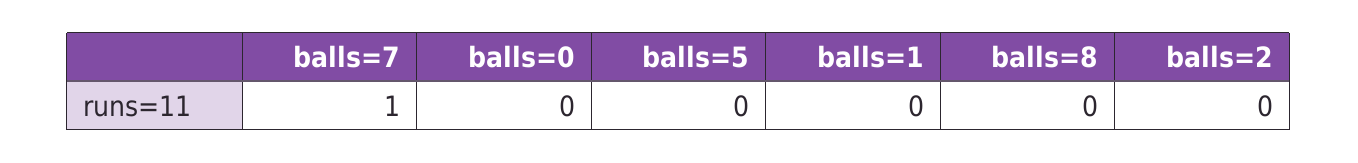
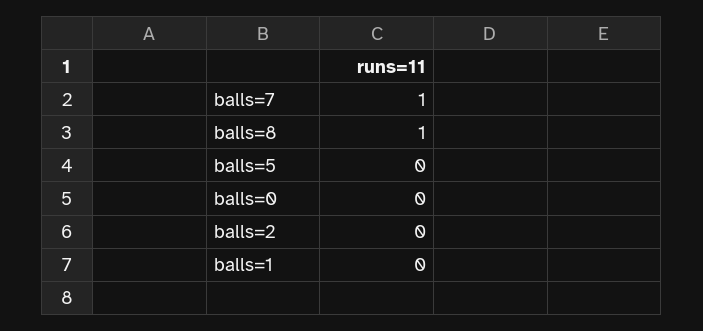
  {
    "balls=7": 1,
    "balls=0": 0,
    "balls=5": 0,
    "balls=1": 0,
-   "balls=8": 0,
+   "balls=8": 1,
    "balls=2": 0
  }

